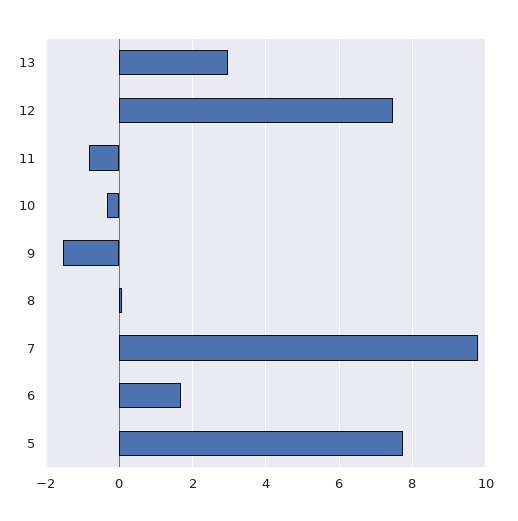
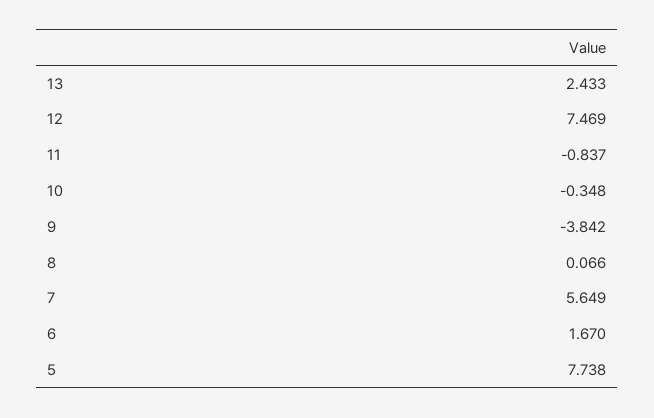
  {
-   "13": 3,
+   "13": 2.433,
    "12": 7.469,
    "11": -0.837,
    "10": -0.348,
-   "9": -1.6,
+   "9": -3.842,
    "8": 0.066,
-   "7": 9.8,
+   "7": 5.649,
    "6": 1.67,
    "5": 7.738
  }

